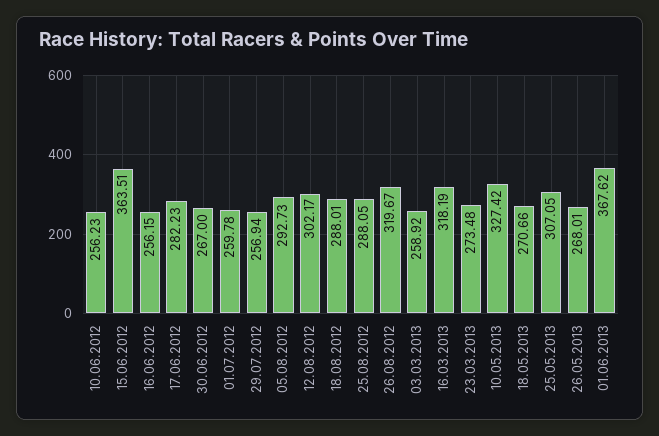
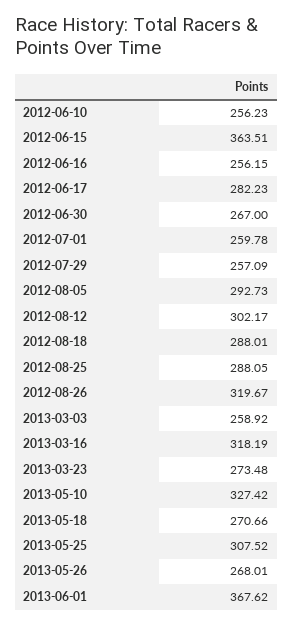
  {
    "10.06.2012": 256.23,
    "15.06.2012": 363.51,
    "16.06.2012": 256.15,
    "17.06.2012": 282.23,
    "30.06.2012": 267,
    "01.07.2012": 259.78,
-   "29.07.2012": 256.94,
+   "29.07.2012": 257.09,
    "05.08.2012": 292.73,
    "12.08.2012": 302.17,
    "18.08.2012": 288.01,
    "25.08.2012": 288.05,
    "26.08.2012": 319.67,
    "03.03.2013": 258.92,
    "16.03.2013": 318.19,
    "23.03.2013": 273.48,
    "10.05.2013": 327.42,
    "18.05.2013": 270.66,
-   "25.05.2013": 307.05,
+   "25.05.2013": 307.52,
    "26.05.2013": 268.01,
    "01.06.2013": 367.62
  }

